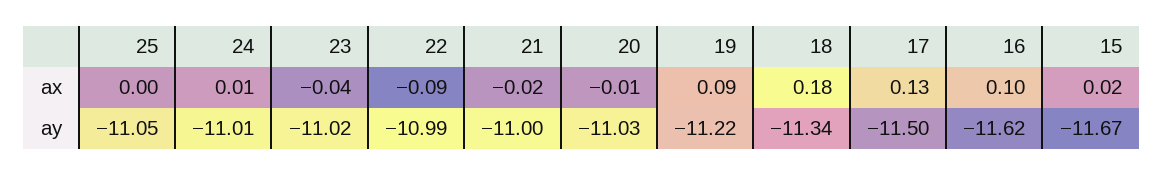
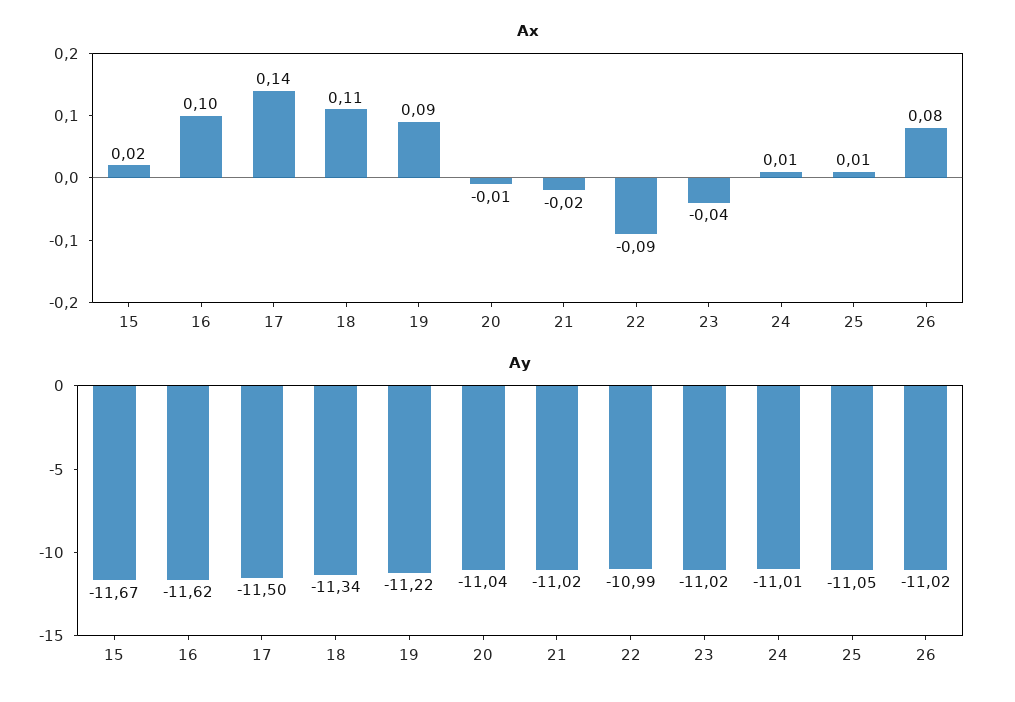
  {
    "ax": {
-     "25": 0,
+     "25": 0.01,
      "24": 0.01,
      "23": -0.04,
      "22": -0.09,
      "21": -0.02,
      "20": -0.01,
      "19": 0.09,
-     "18": 0.18,
+     "18": 0.11,
-     "17": 0.13,
+     "17": 0.14,
      "16": 0.1,
-     "15": 0.02
+     "15": 0.02,
+     "26": 0.08
    },
    "ay": {
      "25": -11.05,
      "24": -11.01,
      "23": -11.02,
      "22": -10.99,
-     "21": -11,
+     "21": -11.02,
-     "20": -11.03,
+     "20": -11.04,
      "19": -11.22,
      "18": -11.34,
      "17": -11.5,
      "16": -11.62,
-     "15": -11.67
+     "15": -11.67,
+     "26": -11.02
    }
  }

